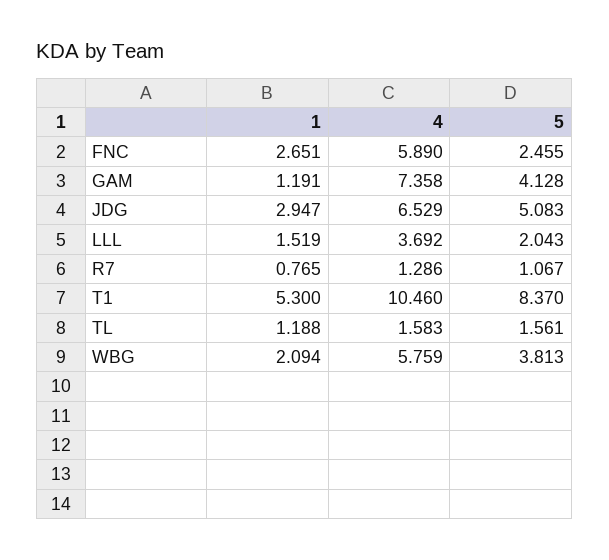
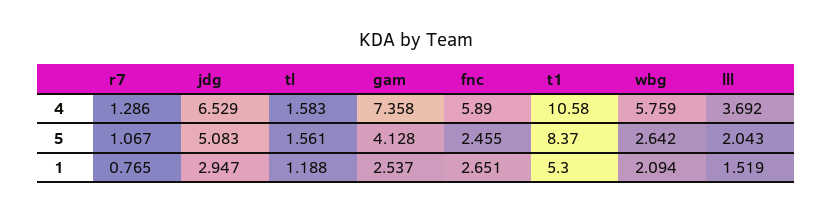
  {
    "1": {
      "FNC": 2.651,
-     "GAM": 1.191,
+     "GAM": 2.537,
      "JDG": 2.947,
      "LLL": 1.519,
      "R7": 0.765,
      "T1": 5.3,
      "TL": 1.188,
      "WBG": 2.094
    },
    "4": {
      "FNC": 5.89,
      "GAM": 7.358,
      "JDG": 6.529,
      "LLL": 3.692,
      "R7": 1.286,
-     "T1": 10.46,
+     "T1": 10.58,
      "TL": 1.583,
      "WBG": 5.759
    },
    "5": {
      "FNC": 2.455,
      "GAM": 4.128,
      "JDG": 5.083,
      "LLL": 2.043,
      "R7": 1.067,
      "T1": 8.37,
      "TL": 1.561,
-     "WBG": 3.813
+     "WBG": 2.642
    }
  }

